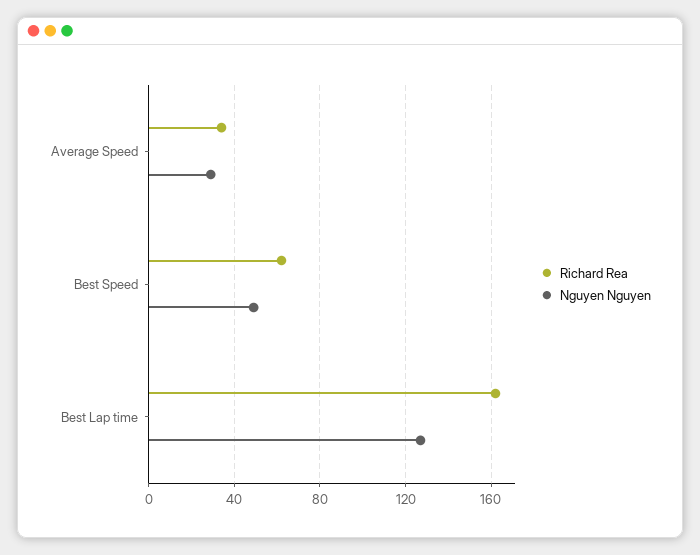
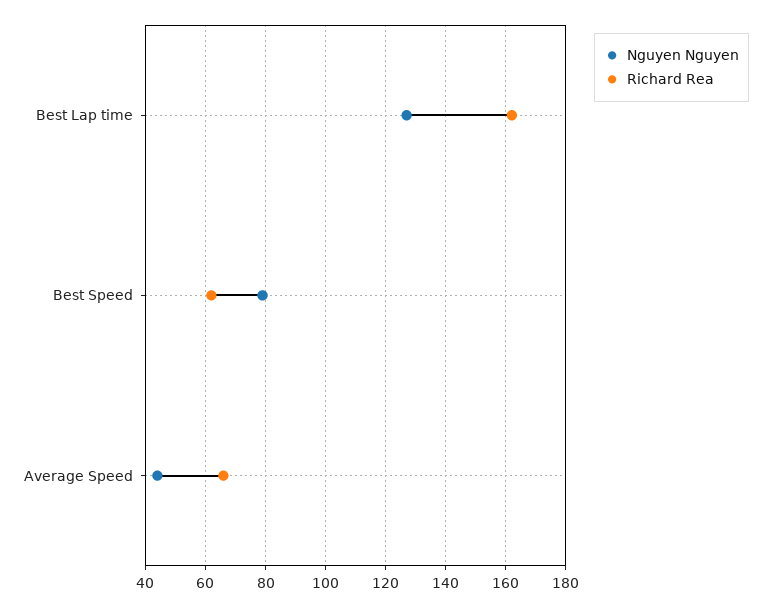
  {
    "Richard Rea": {
-     "Average Speed": 35,
+     "Average Speed": 65,
      "Best Speed": 60,
      "Best Lap time": 160
    },
    "Nguyen Nguyen": {
-     "Average Speed": 30,
+     "Average Speed": 45,
-     "Best Speed": 50,
+     "Best Speed": 80,
      "Best Lap time": 125
    }
  }

